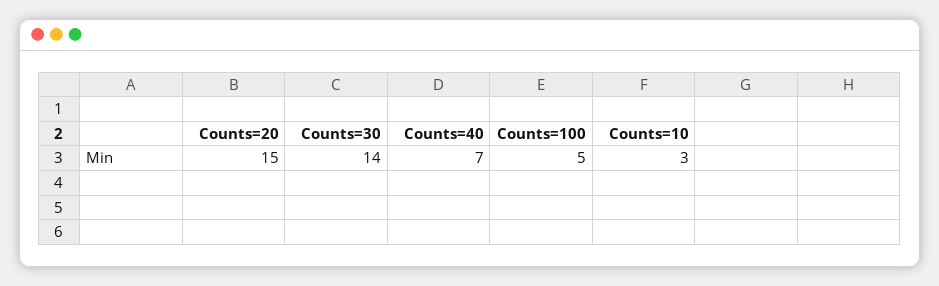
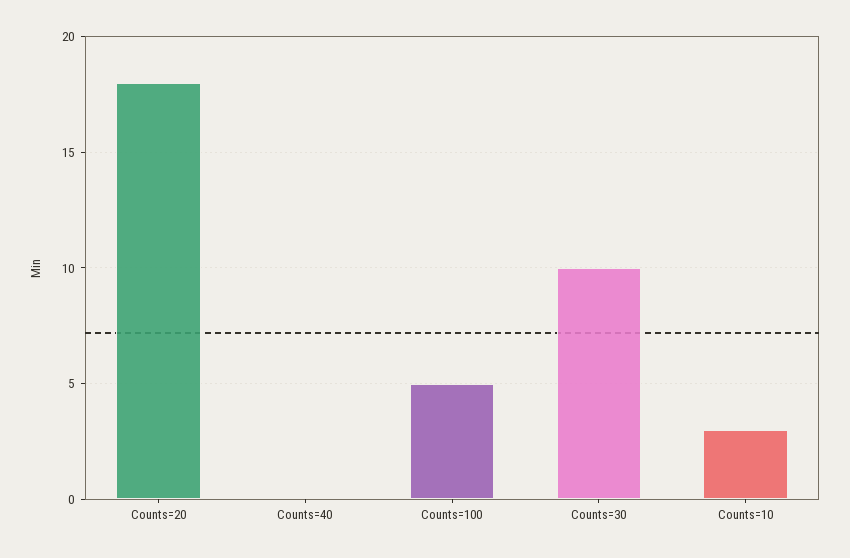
  {
-   "Counts=20": 15,
+   "Counts=20": 18,
-   "Counts=30": 14,
+   "Counts=30": 10,
-   "Counts=40": 7,
+   "Counts=40": 0,
    "Counts=100": 5,
    "Counts=10": 3
  }

